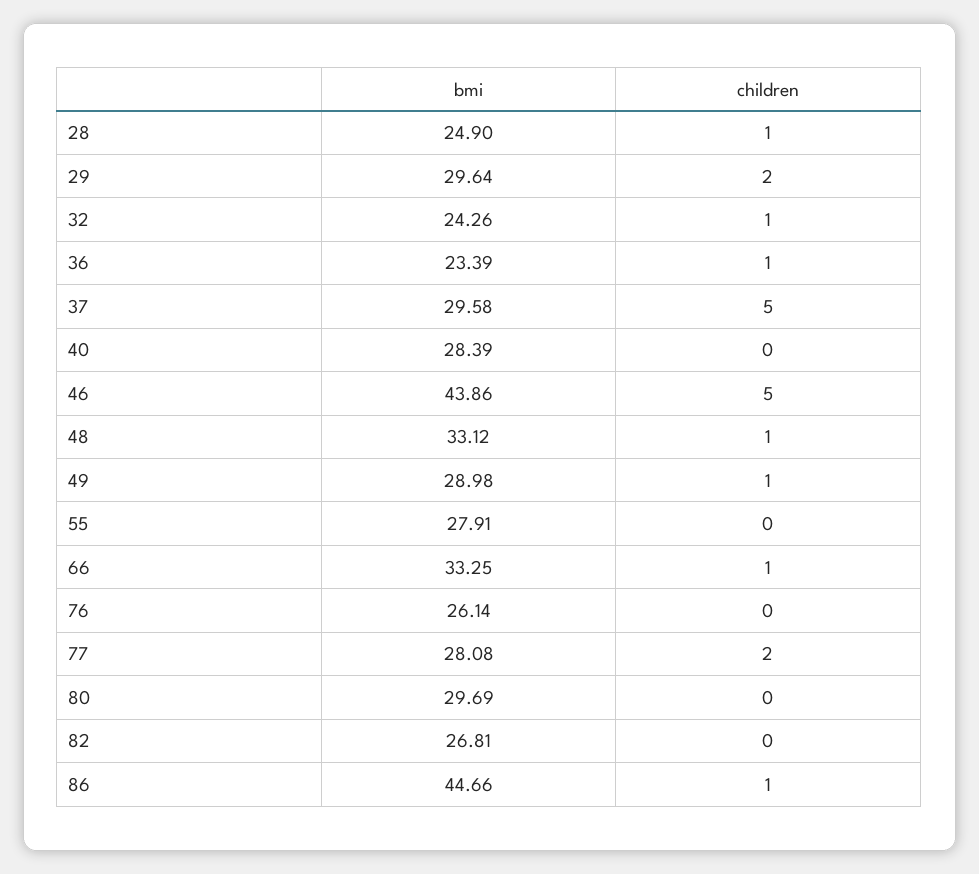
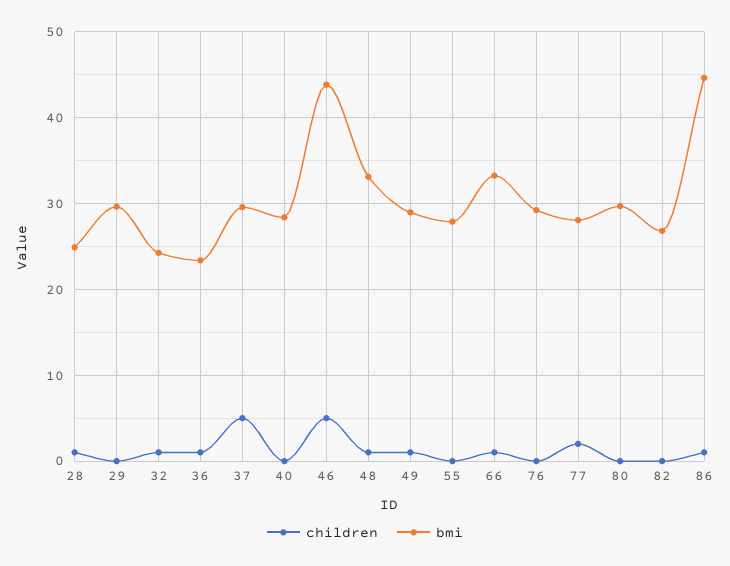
  {
    "bmi": {
      "28": 24.9,
      "29": 29.64,
      "32": 24.26,
      "36": 23.39,
      "37": 29.58,
      "40": 28.39,
      "46": 43.86,
      "48": 33.12,
      "49": 28.98,
      "55": 27.91,
      "66": 33.25,
-     "76": 26.14,
+     "76": 29,
      "77": 28.08,
      "80": 29.69,
      "82": 26.81,
      "86": 44.66
    },
    "children": {
      "28": 1,
-     "29": 2,
+     "29": 0,
      "32": 1,
      "36": 1,
      "37": 5,
      "40": 0,
      "46": 5,
      "48": 1,
      "49": 1,
      "55": 0,
      "66": 1,
      "76": 0,
      "77": 2,
      "80": 0,
      "82": 0,
      "86": 1
    }
  }

